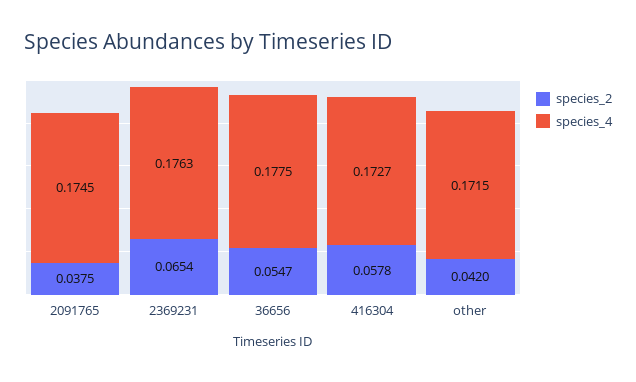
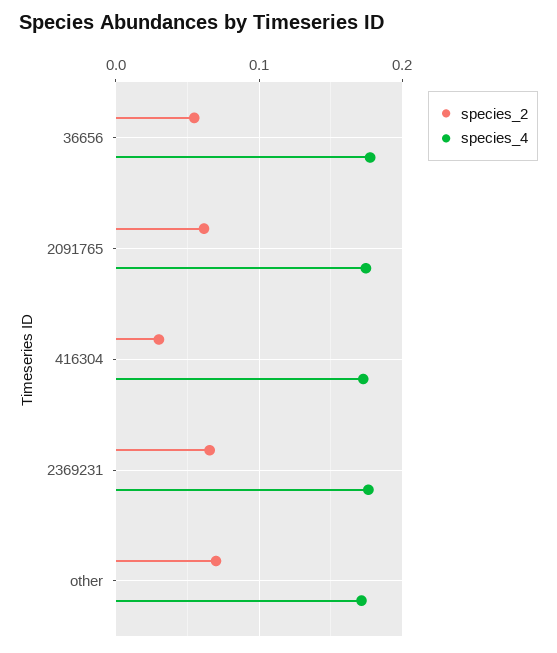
  {
    "species_2": {
-     "2091765": 0.0375,
+     "2091765": 0.06,
      "2369231": 0.0654,
      "36656": 0.0547,
-     "416304": 0.0578,
+     "416304": 0.03,
-     "other": 0.042
+     "other": 0.07
    },
    "species_4": {
      "2091765": 0.1745,
      "2369231": 0.1763,
      "36656": 0.1775,
      "416304": 0.1727,
      "other": 0.1715
    }
  }

